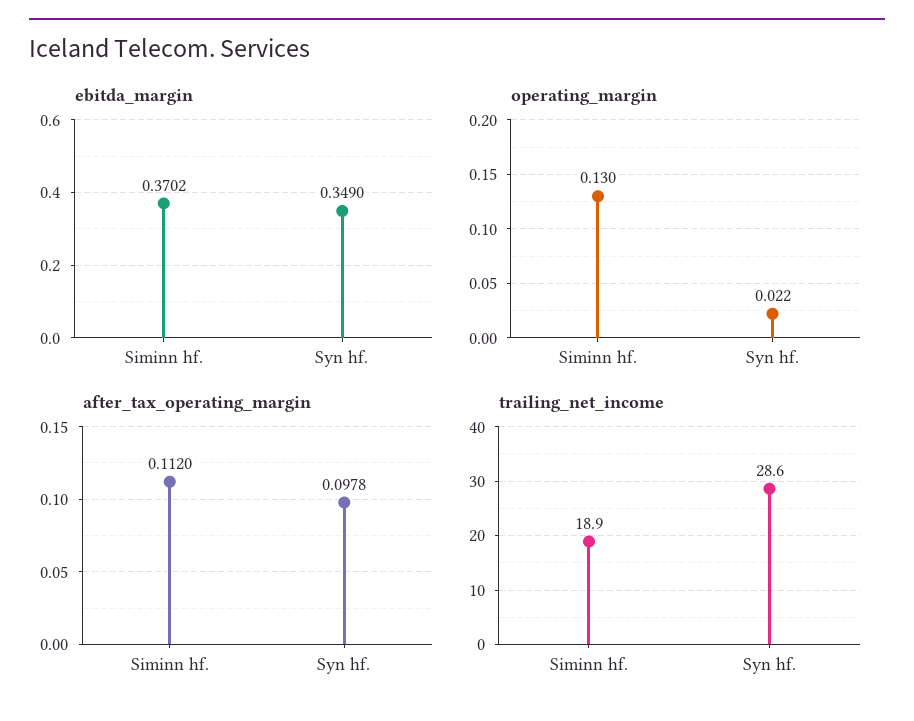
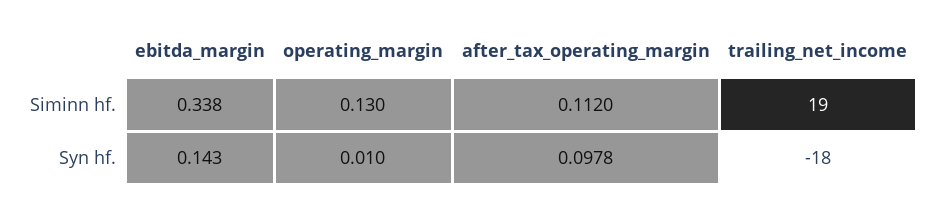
  {
    "ebitda_margin": {
-     "Siminn hf.": 0.3702,
+     "Siminn hf.": 0.338,
-     "Syn hf.": 0.349
+     "Syn hf.": 0.143
    },
    "operating_margin": {
      "Siminn hf.": 0.13,
-     "Syn hf.": 0.022
+     "Syn hf.": 0.01
    },
    "after_tax_operating_margin": {
      "Siminn hf.": 0.112,
      "Syn hf.": 0.0978
    },
    "trailing_net_income": {
      "Siminn hf.": 18.9,
-     "Syn hf.": 28.6
+     "Syn hf.": -18
    }
  }

